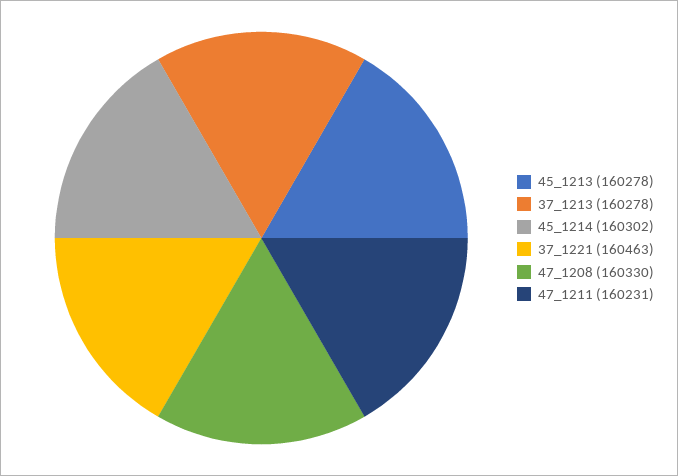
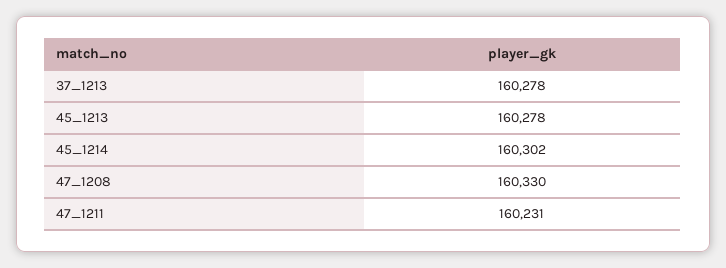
  {
    "45_1213": 160278,
    "37_1213": 160278,
    "45_1214": 160302,
-   "37_1221": 160463,
    "47_1208": 160330,
    "47_1211": 160231
  }

